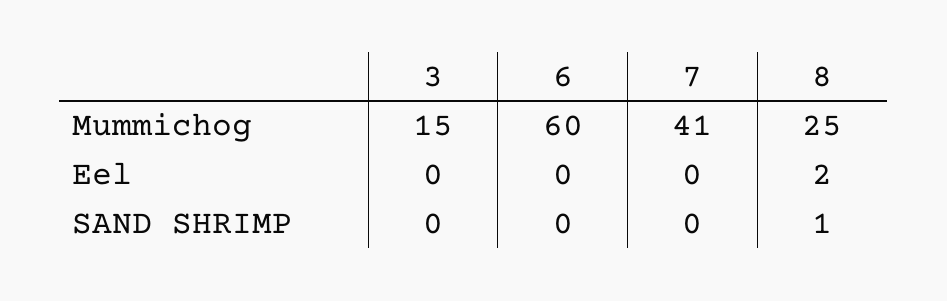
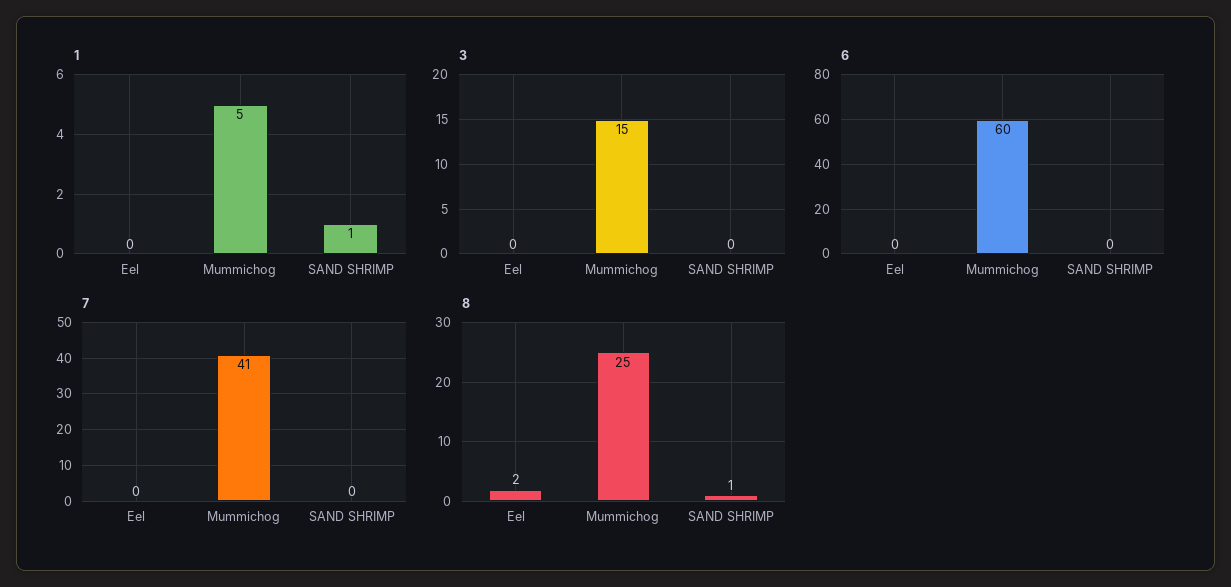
  {
    "3": {
      "Mummichog": 15,
      "Eel": 0,
      "SAND SHRIMP": 0
    },
    "6": {
      "Mummichog": 60,
      "Eel": 0,
      "SAND SHRIMP": 0
    },
    "7": {
      "Mummichog": 41,
      "Eel": 0,
      "SAND SHRIMP": 0
    },
    "8": {
      "Mummichog": 25,
      "Eel": 2,
      "SAND SHRIMP": 1
-   }
+   },
+   "1": {
+     "Eel": 0,
+     "Mummichog": 5,
+     "SAND SHRIMP": 1
+   }
  }

